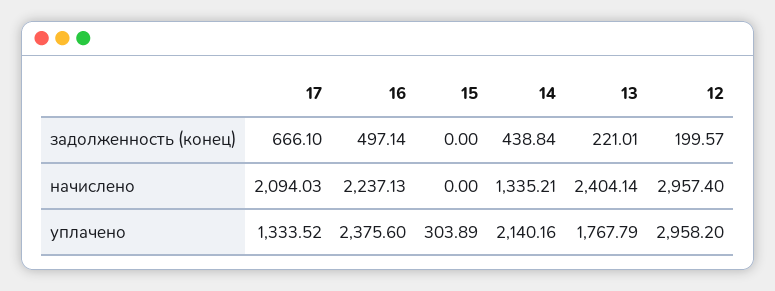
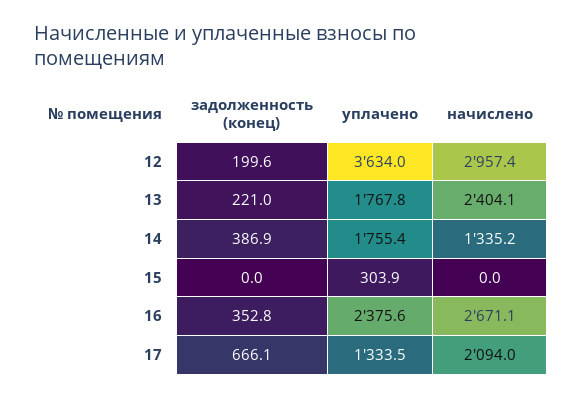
  {
    "17": {
      "задолженность (конец)": 666.1,
      "начислено": 2094.03,
      "уплачено": 1333.52
    },
    "16": {
-     "задолженность (конец)": 497.14,
+     "задолженность (конец)": 352.8,
-     "начислено": 2237.13,
+     "начислено": 2671.1,
      "уплачено": 2375.6
    },
    "15": {
      "задолженность (конец)": 0,
      "начислено": 0,
      "уплачено": 303.89
    },
    "14": {
-     "задолженность (конец)": 438.84,
+     "задолженность (конец)": 386.9,
      "начислено": 1335.21,
-     "уплачено": 2140.16
+     "уплачено": 1755.4
    },
    "13": {
      "задолженность (конец)": 221.01,
      "начислено": 2404.14,
      "уплачено": 1767.79
    },
    "12": {
      "задолженность (конец)": 199.57,
      "начислено": 2957.4,
-     "уплачено": 2958.2
+     "уплачено": 3634
    }
  }

